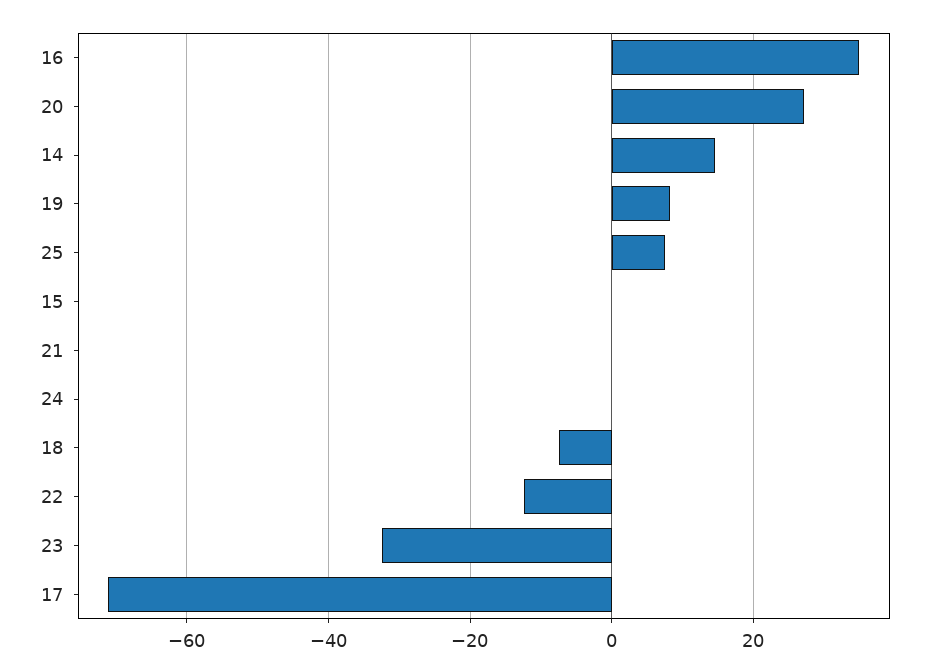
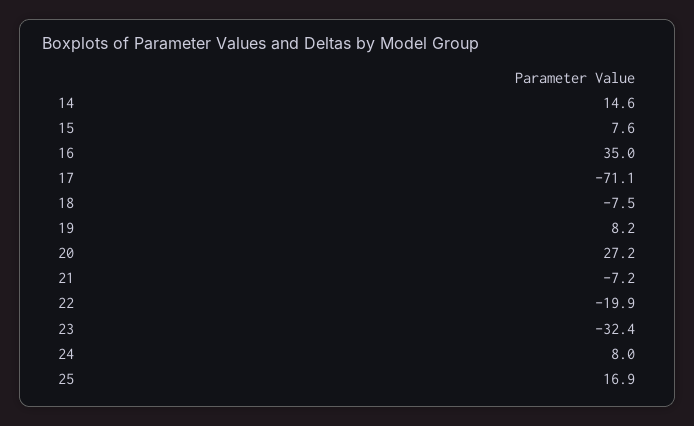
  {
    "16": 35,
    "20": 27.2,
    "14": 14.6,
    "19": 8.2,
-   "25": 8,
+   "25": 16.9,
-   "15": 0,
+   "15": 7.6,
-   "21": 0,
+   "21": -7.2,
-   "24": 0,
+   "24": 8,
    "18": -7.5,
-   "22": -12,
+   "22": -19.9,
    "23": -32.4,
    "17": -71.1
  }

